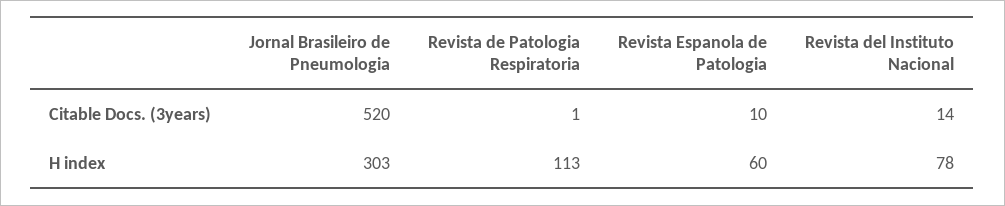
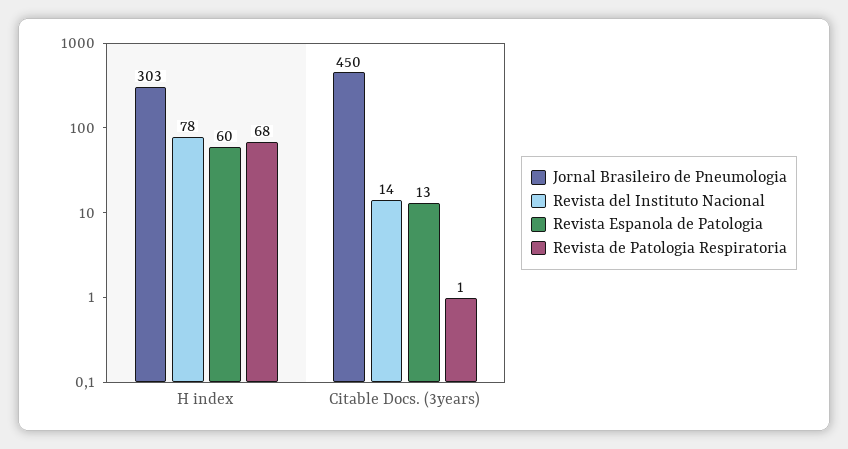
  {
    "Jornal Brasileiro de Pneumologia": {
-     "Citable Docs. (3years)": 520,
+     "Citable Docs. (3years)": 450,
      "H index": 303
    },
    "Revista de Patologia Respiratoria": {
      "Citable Docs. (3years)": 1,
-     "H index": 113
+     "H index": 68
    },
    "Revista Espanola de Patologia": {
-     "Citable Docs. (3years)": 10,
+     "Citable Docs. (3years)": 13,
      "H index": 60
    },
    "Revista del Instituto Nacional": {
      "Citable Docs. (3years)": 14,
      "H index": 78
    }
  }

